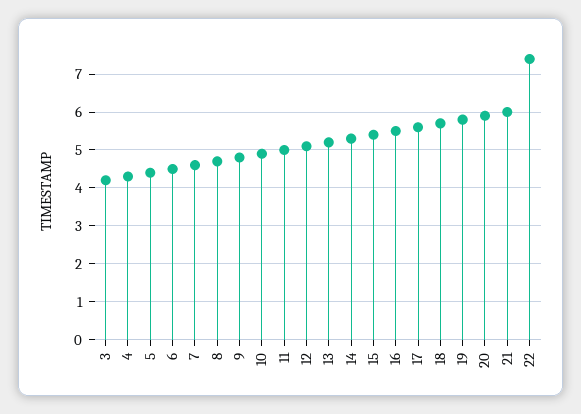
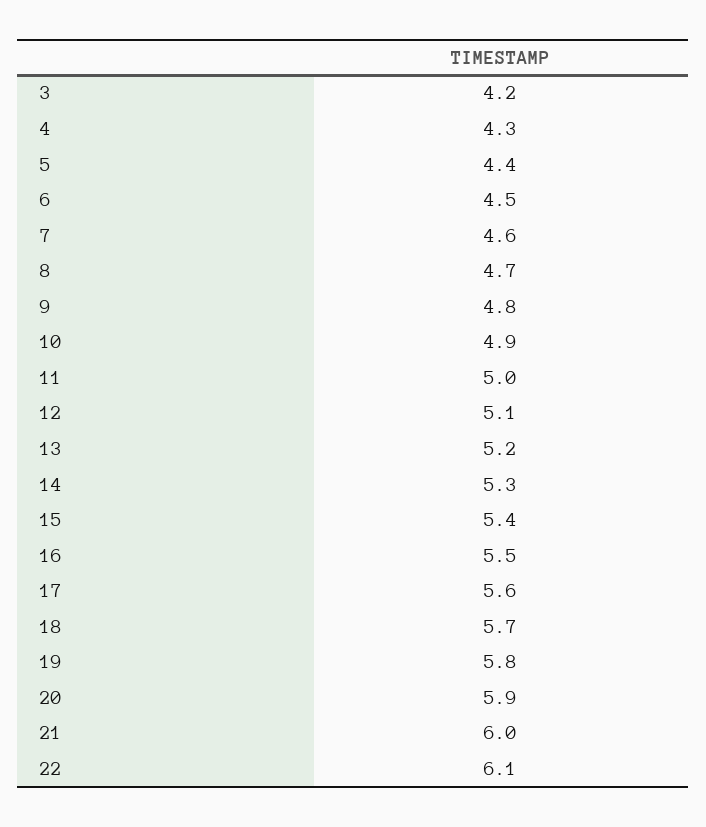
  {
    "3": 4.2,
    "4": 4.3,
    "5": 4.4,
    "6": 4.5,
    "7": 4.6,
    "8": 4.7,
    "9": 4.8,
    "10": 4.9,
    "11": 5,
    "12": 5.1,
    "13": 5.2,
    "14": 5.3,
    "15": 5.4,
    "16": 5.5,
    "17": 5.6,
    "18": 5.7,
    "19": 5.8,
    "20": 5.9,
    "21": 6,
-   "22": 7.5
+   "22": 6.1
  }

